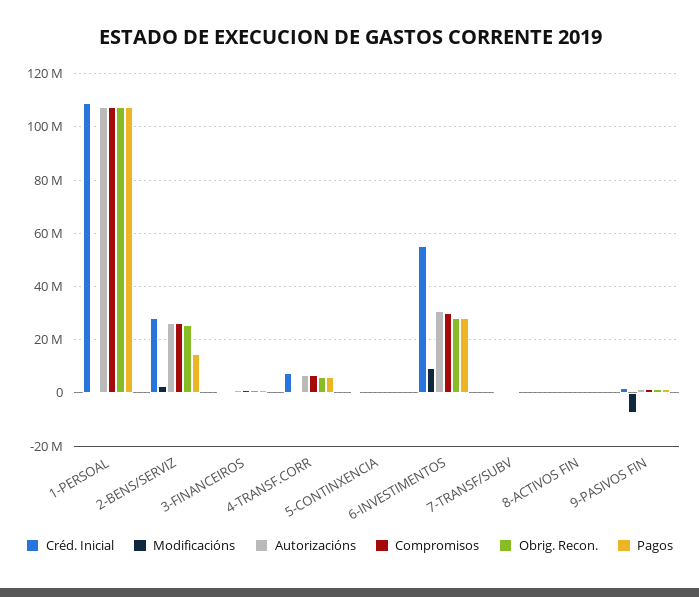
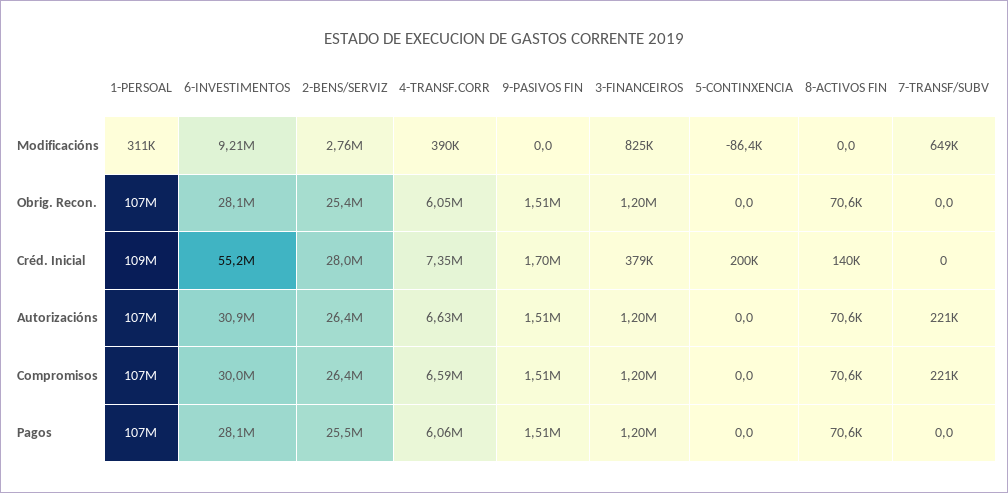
  {
    "Créd. Inicial": {
      "1-PERSOAL": 109000000,
      "2-BENS/SERVIZ": 28000000,
      "3-FINANCEIROS": 379000,
      "4-TRANSF.CORR": 7350000,
      "5-CONTINXENCIA": 200000,
      "6-INVESTIMENTOS": 55200000,
      "7-TRANSF/SUBV": 0,
      "8-ACTIVOS FIN": 140000,
      "9-PASIVOS FIN": 1700000
    },
    "Modificacións": {
      "1-PERSOAL": 311000,
      "2-BENS/SERVIZ": 2760000,
      "3-FINANCEIROS": 825000,
      "4-TRANSF.CORR": 390000,
      "5-CONTINXENCIA": -86400,
      "6-INVESTIMENTOS": 9210000,
      "7-TRANSF/SUBV": 649000,
      "8-ACTIVOS FIN": 0,
-     "9-PASIVOS FIN": -7500000
+     "9-PASIVOS FIN": 0
    },
    "Autorizacións": {
      "1-PERSOAL": 107000000,
      "2-BENS/SERVIZ": 26400000,
      "3-FINANCEIROS": 1200000,
      "4-TRANSF.CORR": 6630000,
      "5-CONTINXENCIA": 0,
      "6-INVESTIMENTOS": 30900000,
      "7-TRANSF/SUBV": 221000,
      "8-ACTIVOS FIN": 70600,
      "9-PASIVOS FIN": 1510000
    },
    "Compromisos": {
      "1-PERSOAL": 107000000,
      "2-BENS/SERVIZ": 26400000,
      "3-FINANCEIROS": 1200000,
      "4-TRANSF.CORR": 6590000,
      "5-CONTINXENCIA": 0,
      "6-INVESTIMENTOS": 30000000,
      "7-TRANSF/SUBV": 221000,
      "8-ACTIVOS FIN": 70600,
      "9-PASIVOS FIN": 1510000
    },
    "Obrig. Recon.": {
      "1-PERSOAL": 107000000,
      "2-BENS/SERVIZ": 25400000,
      "3-FINANCEIROS": 1200000,
      "4-TRANSF.CORR": 6050000,
      "5-CONTINXENCIA": 0,
      "6-INVESTIMENTOS": 28100000,
      "7-TRANSF/SUBV": 0,
      "8-ACTIVOS FIN": 70600,
      "9-PASIVOS FIN": 1510000
    },
    "Pagos": {
      "1-PERSOAL": 107000000,
-     "2-BENS/SERVIZ": 15000000,
+     "2-BENS/SERVIZ": 25500000,
      "3-FINANCEIROS": 1200000,
      "4-TRANSF.CORR": 6060000,
      "5-CONTINXENCIA": 0,
      "6-INVESTIMENTOS": 28100000,
      "7-TRANSF/SUBV": 0,
      "8-ACTIVOS FIN": 70600,
      "9-PASIVOS FIN": 1510000
    }
  }

